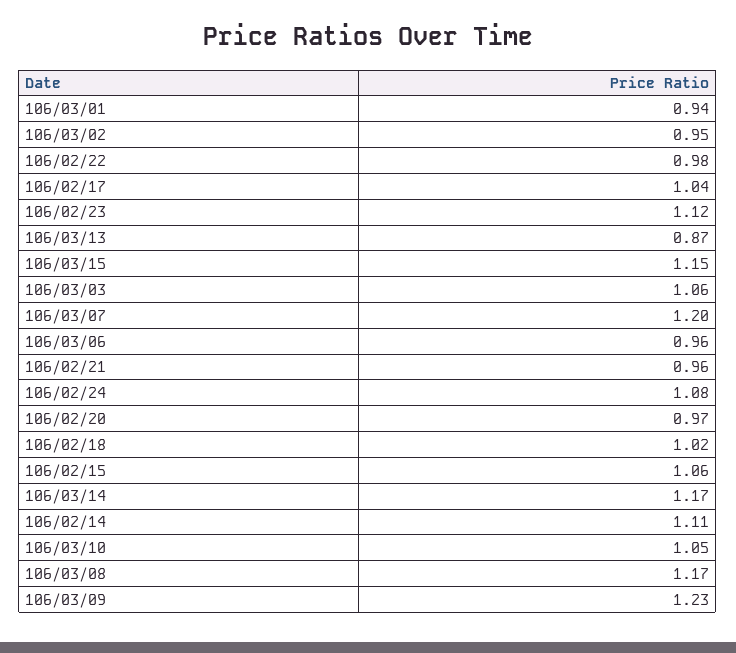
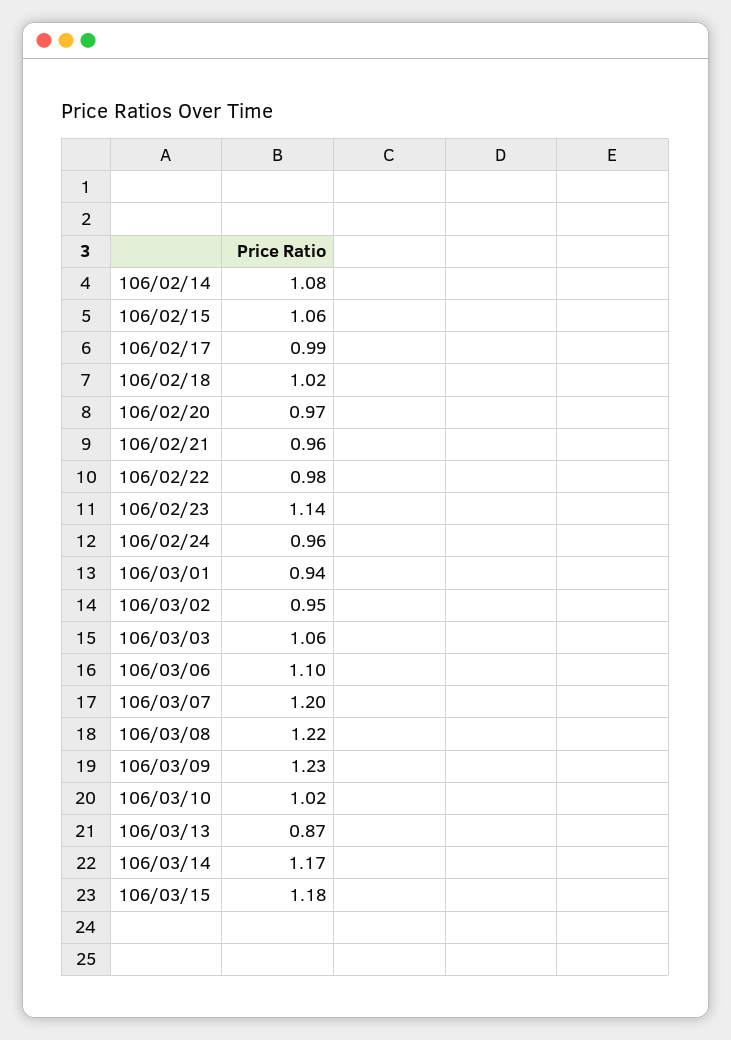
  {
    "106/03/01": 0.94,
    "106/03/02": 0.95,
    "106/02/22": 0.98,
-   "106/02/17": 1.04,
+   "106/02/17": 0.99,
-   "106/02/23": 1.12,
+   "106/02/23": 1.14,
    "106/03/13": 0.87,
-   "106/03/15": 1.15,
+   "106/03/15": 1.18,
    "106/03/03": 1.06,
    "106/03/07": 1.2,
-   "106/03/06": 0.96,
+   "106/03/06": 1.1,
    "106/02/21": 0.96,
-   "106/02/24": 1.08,
+   "106/02/24": 0.96,
    "106/02/20": 0.97,
    "106/02/18": 1.02,
    "106/02/15": 1.06,
    "106/03/14": 1.17,
-   "106/02/14": 1.11,
+   "106/02/14": 1.08,
-   "106/03/10": 1.05,
+   "106/03/10": 1.02,
-   "106/03/08": 1.17,
+   "106/03/08": 1.22,
    "106/03/09": 1.23
  }

